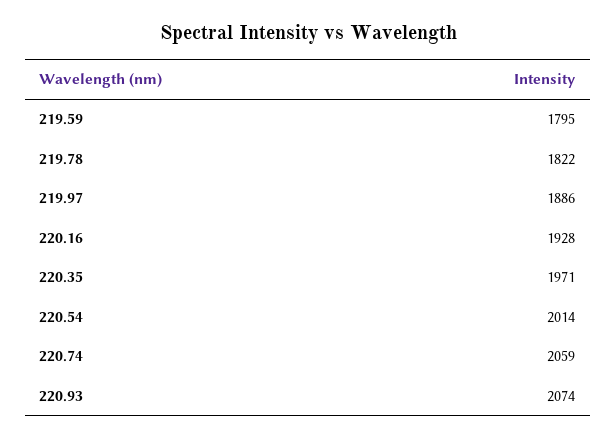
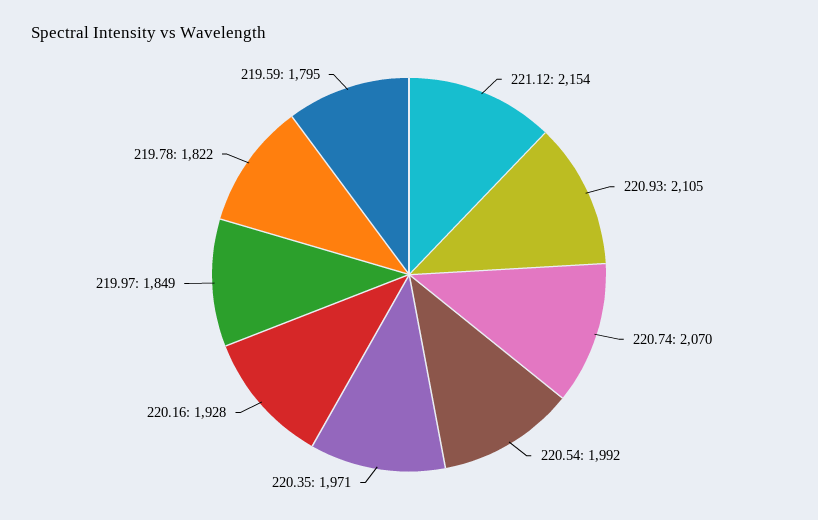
  {
    "219.59": 1795,
    "219.78": 1822,
-   "219.97": 1886,
+   "219.97": 1849,
    "220.16": 1928,
    "220.35": 1971,
-   "220.54": 2014,
+   "220.54": 1992,
-   "220.74": 2059,
+   "220.74": 2070,
-   "220.93": 2074
+   "220.93": 2105,
+   "221.12": 2154
  }

